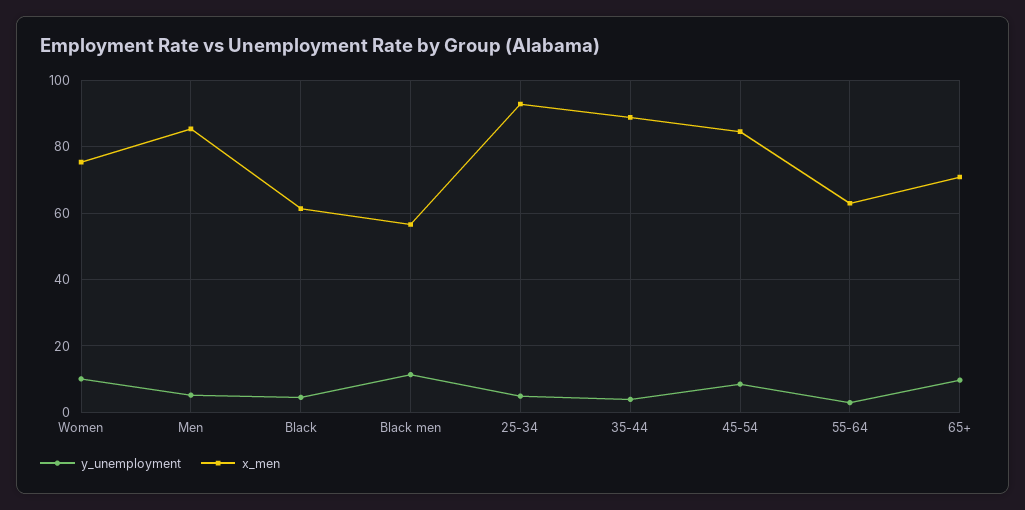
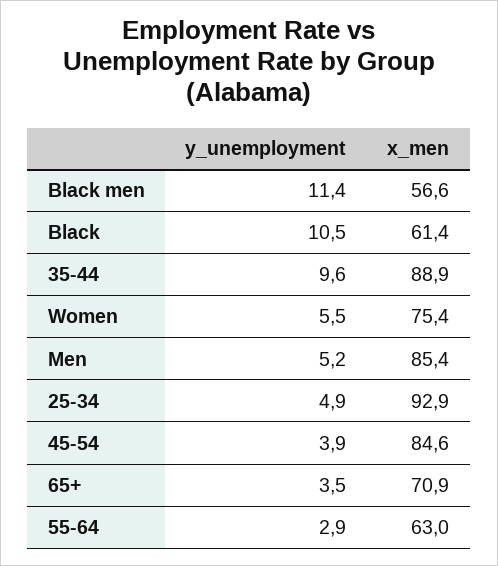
  {
    "y_unemployment": {
-     "Women": 10,
+     "Women": 5.5,
      "Men": 5.2,
-     "Black": 4,
+     "Black": 10.5,
      "Black men": 11.4,
      "25-34": 4.9,
-     "35-44": 4,
+     "35-44": 9.6,
-     "45-54": 8,
+     "45-54": 3.9,
      "55-64": 2.9,
-     "65+": 10
+     "65+": 3.5
    },
    "x_men": {
      "Women": 75.4,
      "Men": 85.4,
      "Black": 61.4,
      "Black men": 56.6,
      "25-34": 92.9,
      "35-44": 88.9,
      "45-54": 84.6,
      "55-64": 63,
      "65+": 70.9
    }
  }

